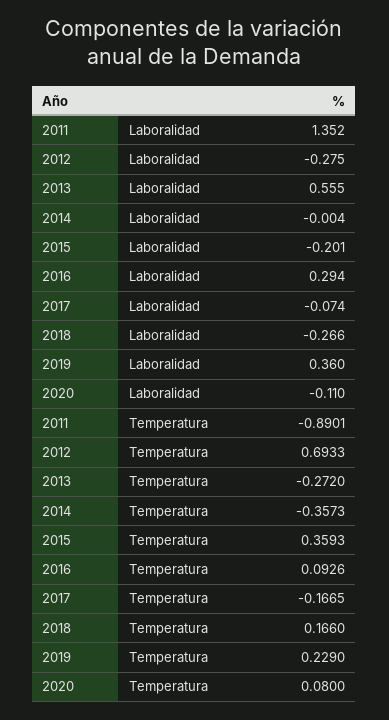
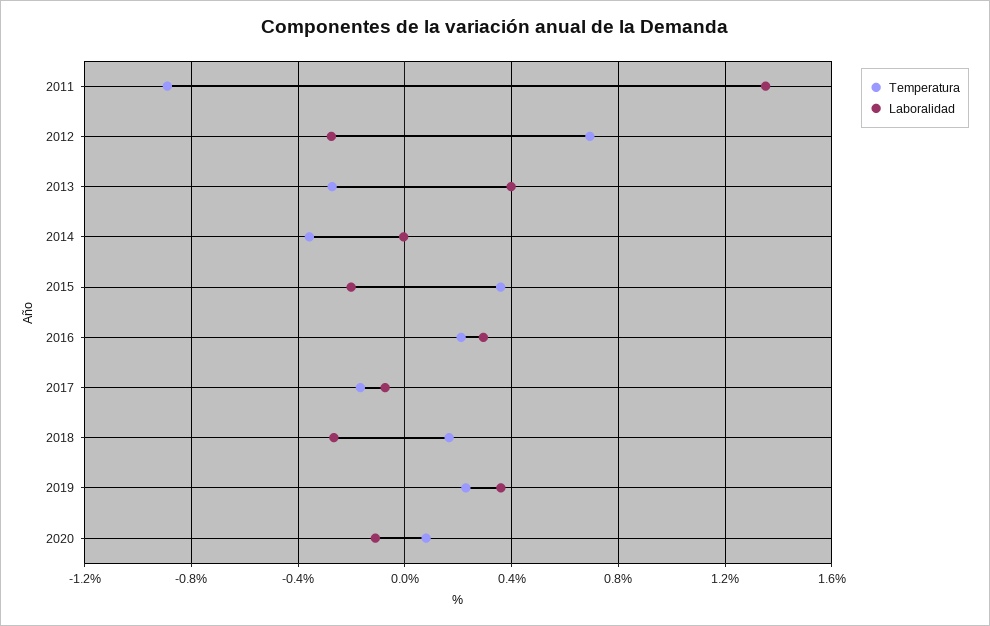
  {
    "Laboralidad": {
      "2011": 1.352,
      "2012": -0.275,
-     "2013": 0.555,
+     "2013": 0.4,
      "2014": -0.004,
      "2015": -0.201,
      "2016": 0.294,
      "2017": -0.074,
      "2018": -0.266,
      "2019": 0.36,
      "2020": -0.11
    },
    "Temperatura": {
      "2011": -0.8901,
      "2012": 0.6933,
      "2013": -0.272,
      "2014": -0.3573,
      "2015": 0.3593,
-     "2016": 0.0926,
+     "2016": 0.2,
      "2017": -0.1665,
      "2018": 0.166,
      "2019": 0.229,
      "2020": 0.08
    }
  }

